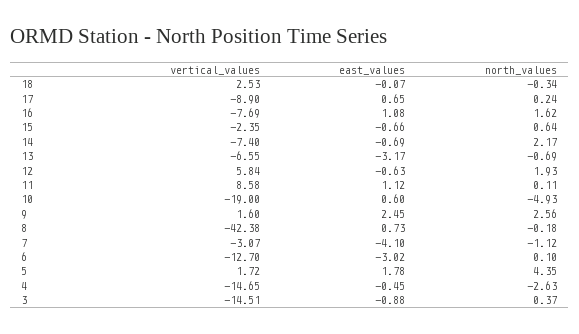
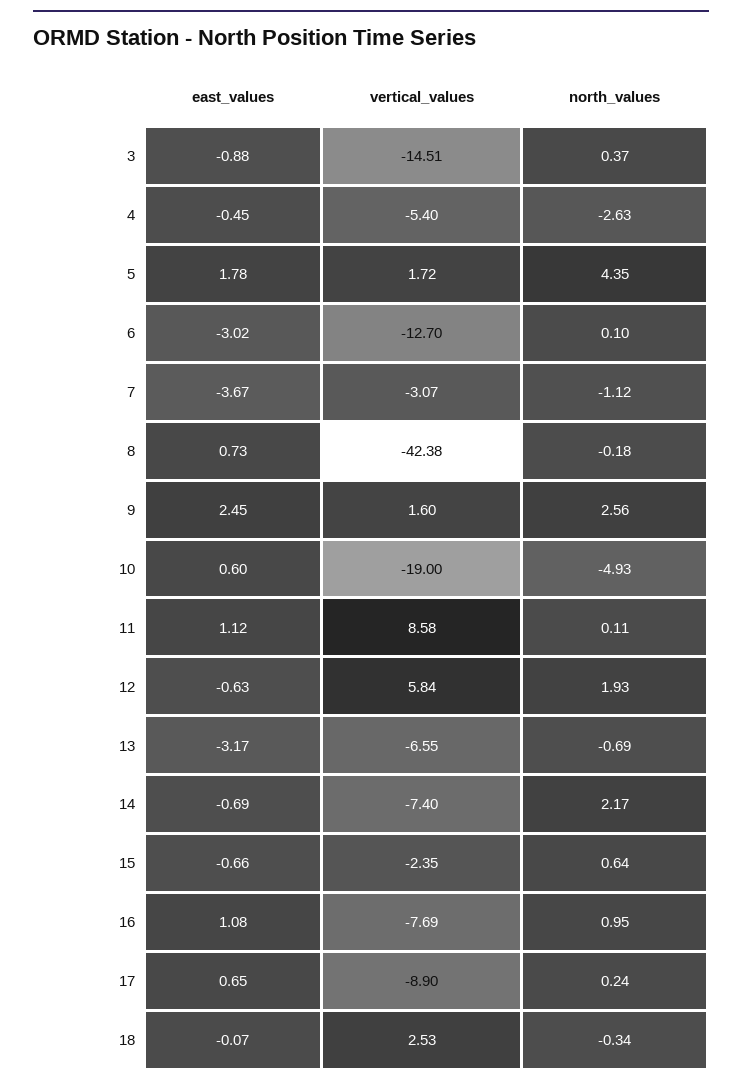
  {
    "vertical_values": {
      "18": 2.53,
      "17": -8.9,
      "16": -7.69,
      "15": -2.35,
      "14": -7.4,
      "13": -6.55,
      "12": 5.84,
      "11": 8.58,
      "10": -19,
      "9": 1.6,
      "8": -42.38,
      "7": -3.07,
      "6": -12.7,
      "5": 1.72,
-     "4": -14.65,
+     "4": -5.4,
      "3": -14.51
    },
    "east_values": {
      "18": -0.07,
      "17": 0.65,
      "16": 1.08,
      "15": -0.66,
      "14": -0.69,
      "13": -3.17,
      "12": -0.63,
      "11": 1.12,
      "10": 0.6,
      "9": 2.45,
      "8": 0.73,
-     "7": -4.1,
+     "7": -3.67,
      "6": -3.02,
      "5": 1.78,
      "4": -0.45,
      "3": -0.88
    },
    "north_values": {
      "18": -0.34,
      "17": 0.24,
-     "16": 1.62,
+     "16": 0.95,
      "15": 0.64,
      "14": 2.17,
      "13": -0.69,
      "12": 1.93,
      "11": 0.11,
      "10": -4.93,
      "9": 2.56,
      "8": -0.18,
      "7": -1.12,
      "6": 0.1,
      "5": 4.35,
      "4": -2.63,
      "3": 0.37
    }
  }

